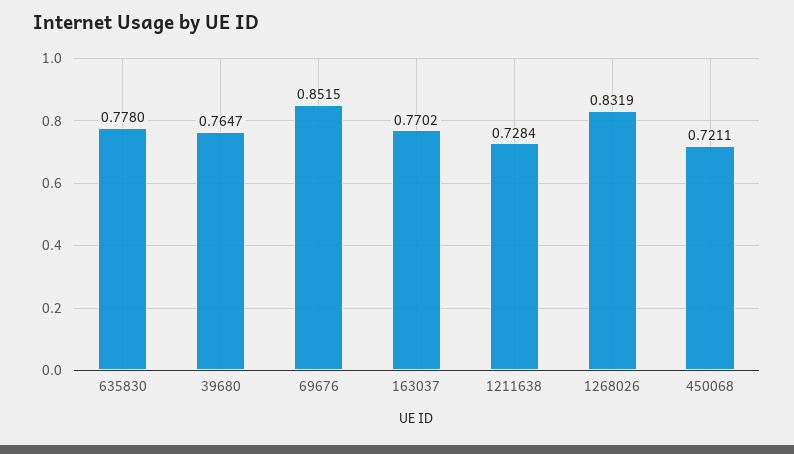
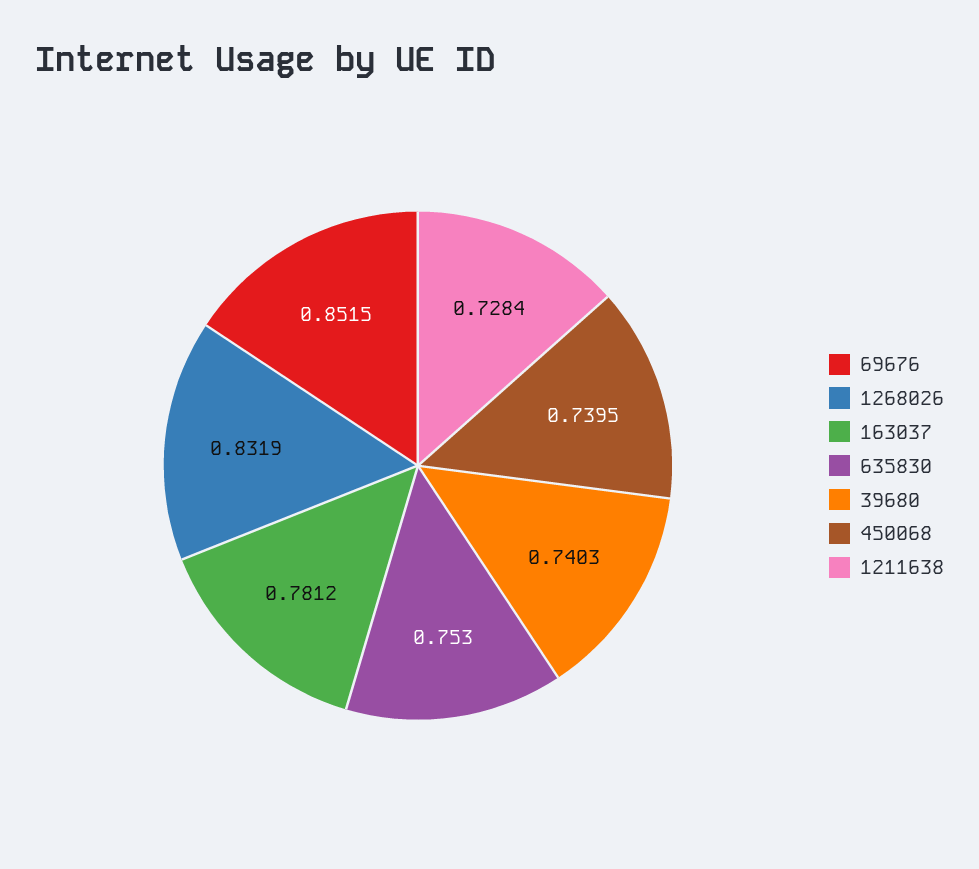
  {
-   "635830": 0.778,
+   "635830": 0.753,
-   "39680": 0.7647,
+   "39680": 0.7403,
    "69676": 0.8515,
-   "163037": 0.7702,
+   "163037": 0.7812,
    "1211638": 0.7284,
    "1268026": 0.8319,
-   "450068": 0.7211
+   "450068": 0.7395
  }

